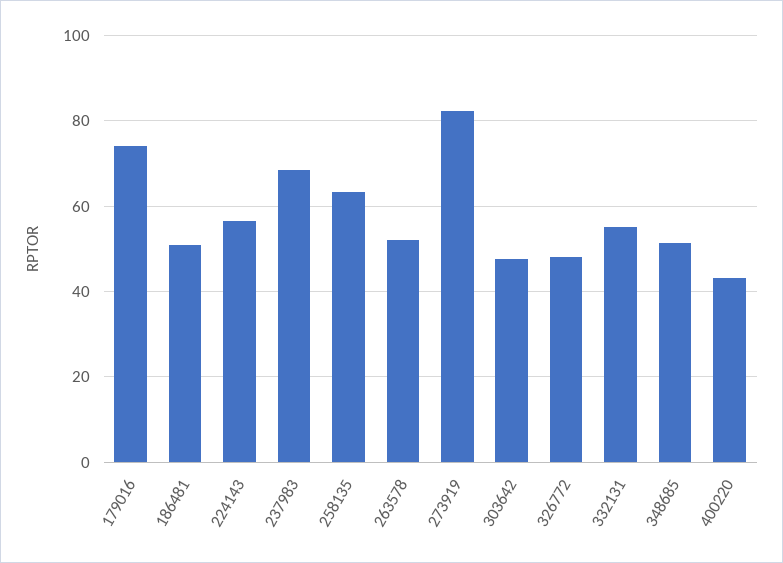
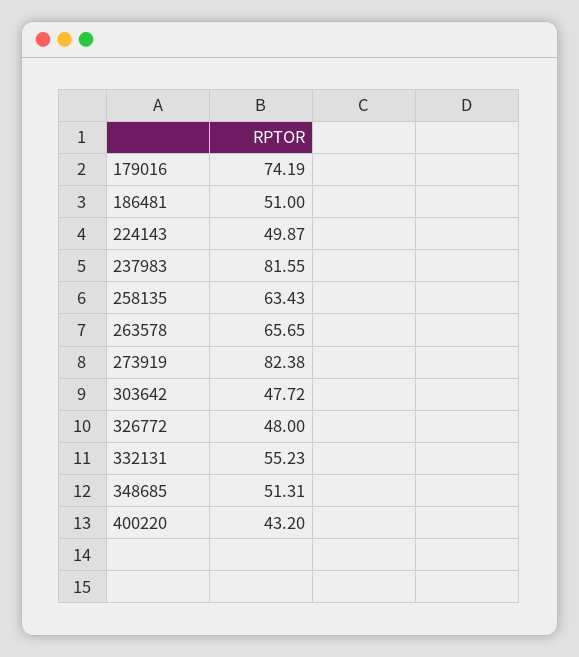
  {
    "179016": 74.19,
    "186481": 51,
-   "224143": 56,
+   "224143": 49.87,
-   "237983": 68,
+   "237983": 81.55,
    "258135": 63.43,
-   "263578": 52,
+   "263578": 65.65,
    "273919": 82.38,
    "303642": 47.72,
    "326772": 48,
    "332131": 55.23,
    "348685": 51.31,
    "400220": 43.2
  }

